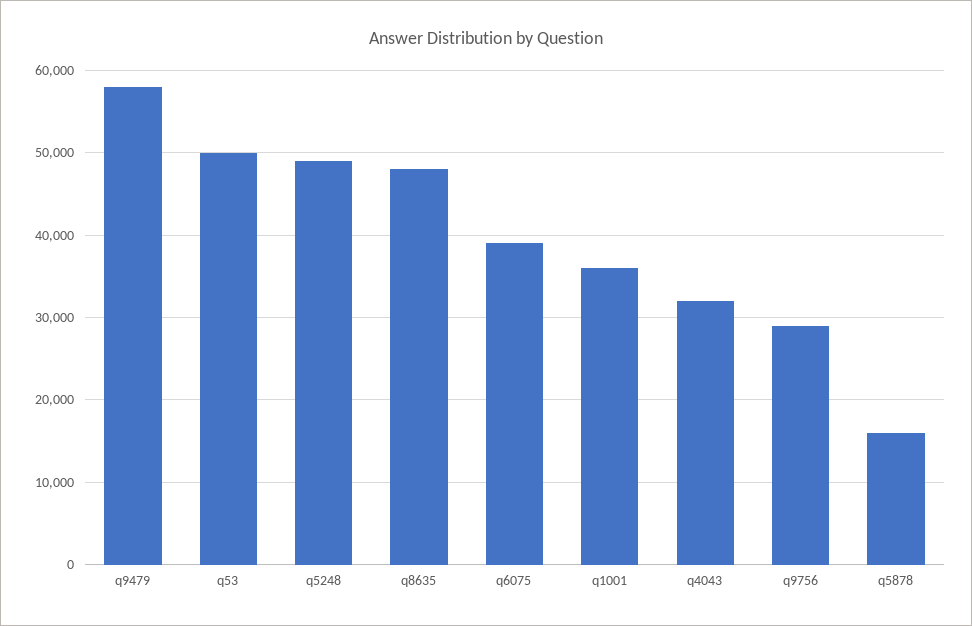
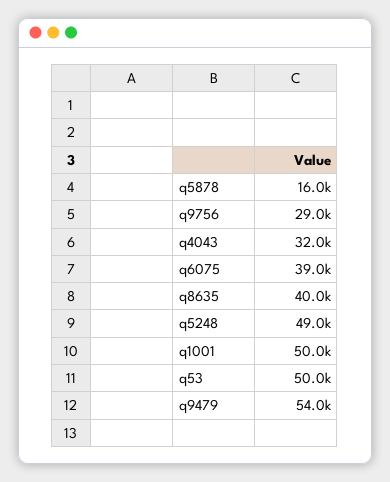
  {
-   "q9479": 58000,
+   "q9479": 54000,
    "q53": 50000,
    "q5248": 49000,
-   "q8635": 48000,
+   "q8635": 40000,
    "q6075": 39000,
-   "q1001": 36000,
+   "q1001": 50000,
    "q4043": 32000,
    "q9756": 29000,
    "q5878": 16000
  }

